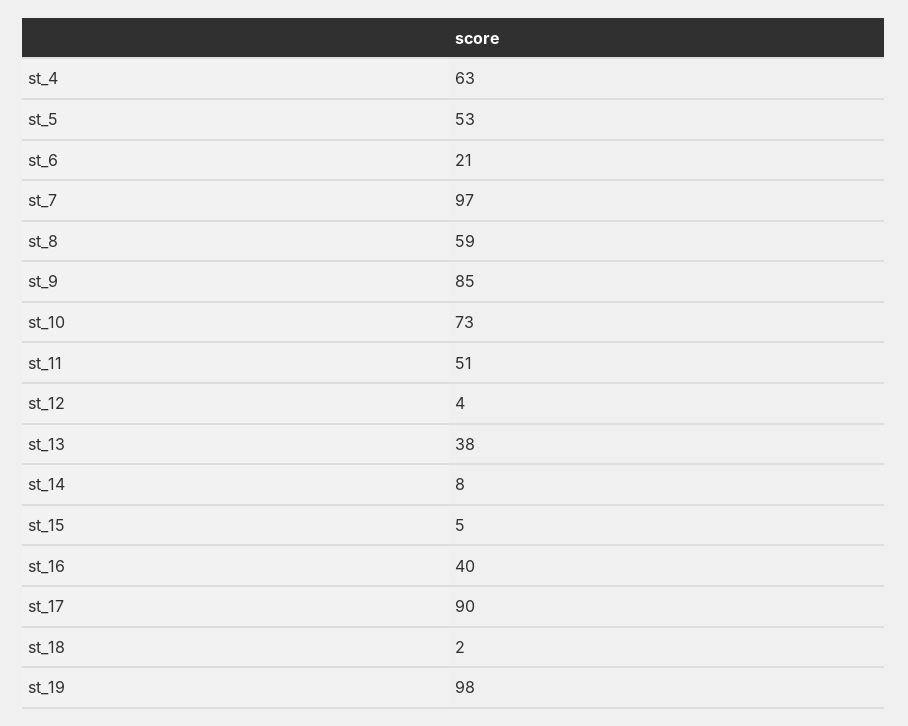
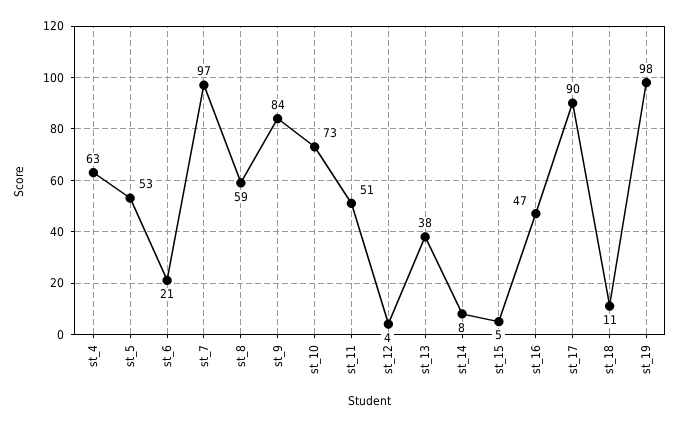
  {
    "st_4": 63,
    "st_5": 53,
    "st_6": 21,
    "st_7": 97,
    "st_8": 59,
-   "st_9": 85,
+   "st_9": 84,
    "st_10": 73,
    "st_11": 51,
    "st_12": 4,
    "st_13": 38,
    "st_14": 8,
    "st_15": 5,
-   "st_16": 40,
+   "st_16": 47,
    "st_17": 90,
-   "st_18": 2,
+   "st_18": 11,
    "st_19": 98
  }

